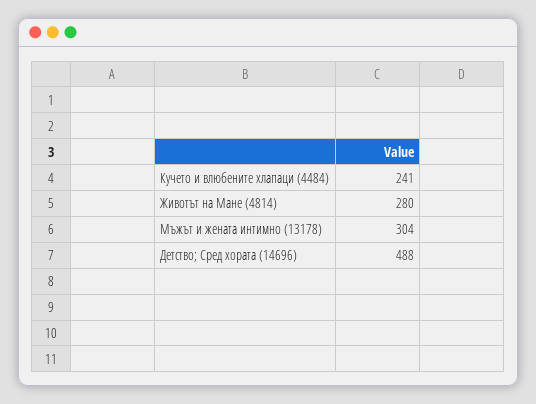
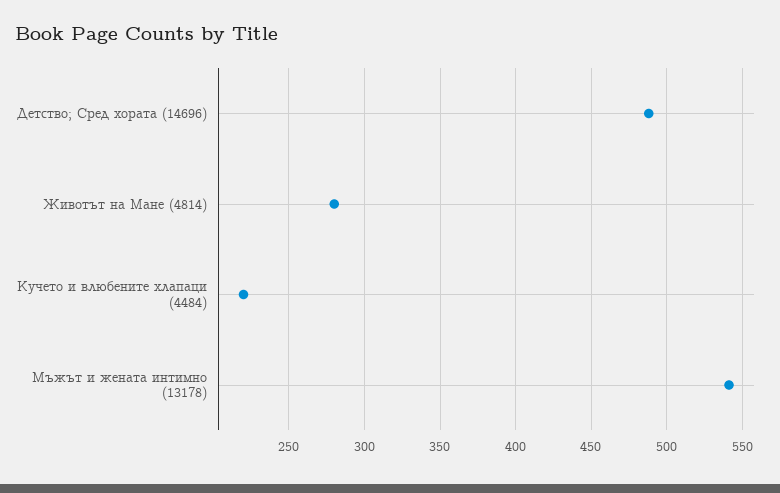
  {
-   "Кучето и влюбените хлапаци (4484)": 241,
+   "Кучето и влюбените хлапаци (4484)": 220,
    "Животът на Мане (4814)": 280,
-   "Мъжът и жената интимно (13178)": 304,
+   "Мъжът и жената интимно (13178)": 540,
    "Детство; Сред хората (14696)": 488
  }

